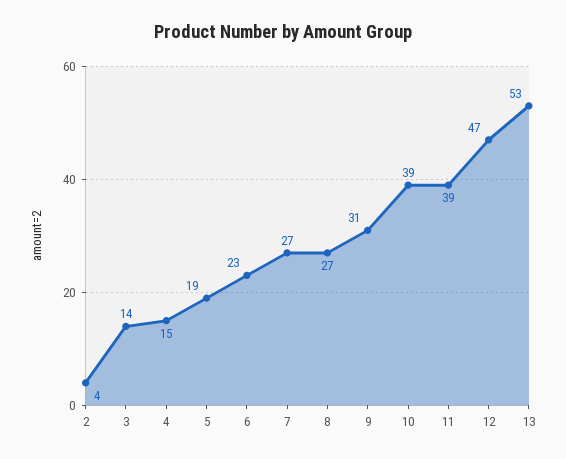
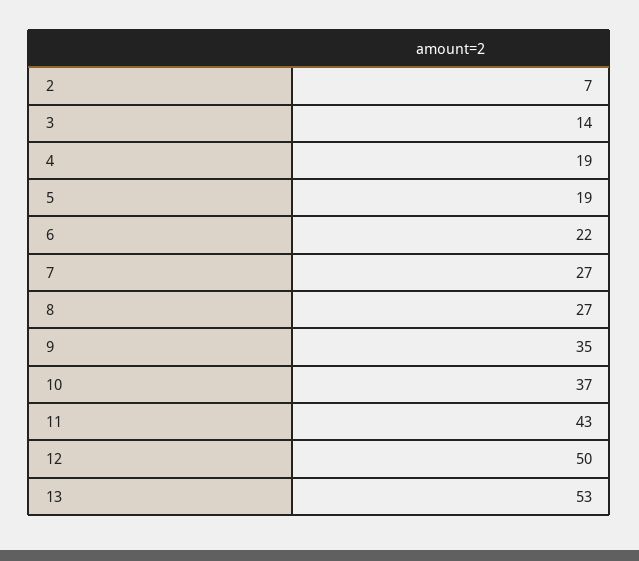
  {
-   "2": 4,
+   "2": 7,
    "3": 14,
-   "4": 15,
+   "4": 19,
    "5": 19,
-   "6": 23,
+   "6": 22,
    "7": 27,
    "8": 27,
-   "9": 31,
+   "9": 35,
-   "10": 39,
+   "10": 37,
-   "11": 39,
+   "11": 43,
-   "12": 47,
+   "12": 50,
    "13": 53
  }

